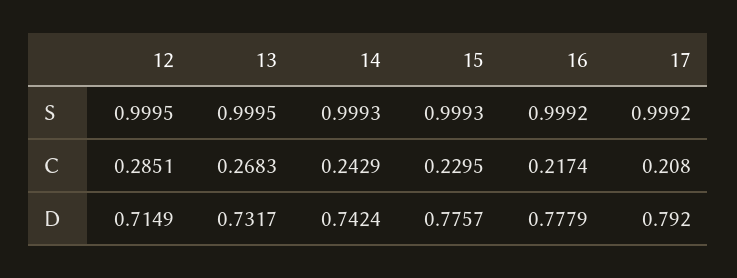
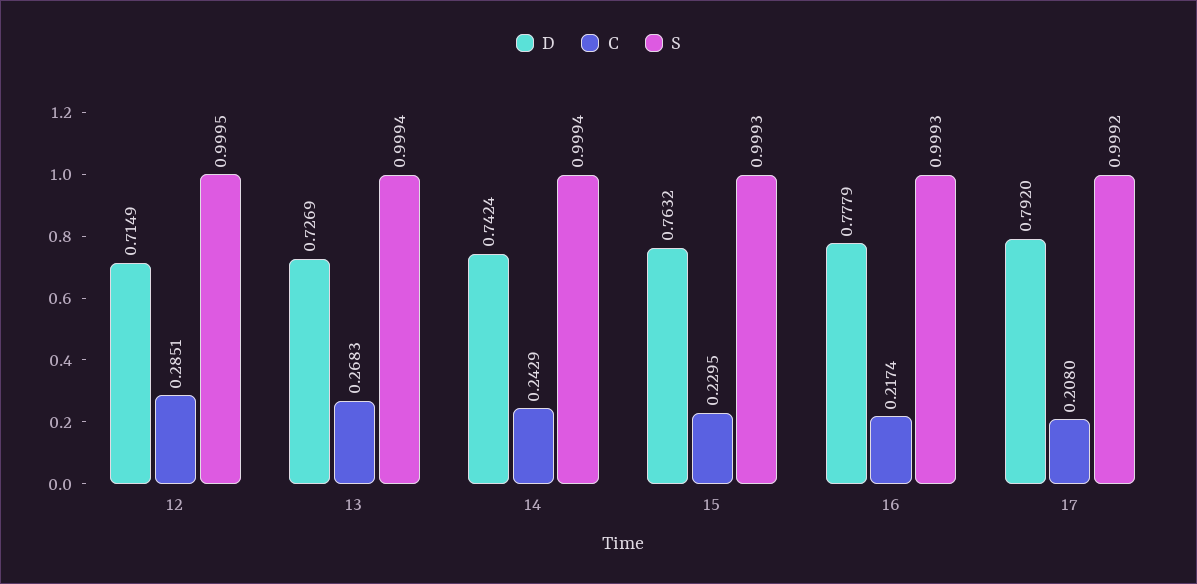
  {
    "S": {
      "12": 0.9995,
-     "13": 0.9995,
+     "13": 0.9994,
-     "14": 0.9993,
+     "14": 0.9994,
      "15": 0.9993,
-     "16": 0.9992,
+     "16": 0.9993,
      "17": 0.9992
    },
    "C": {
      "12": 0.2851,
      "13": 0.2683,
      "14": 0.2429,
      "15": 0.2295,
      "16": 0.2174,
      "17": 0.208
    },
    "D": {
      "12": 0.7149,
-     "13": 0.7317,
+     "13": 0.7269,
      "14": 0.7424,
-     "15": 0.7757,
+     "15": 0.7632,
      "16": 0.7779,
      "17": 0.792
    }
  }

